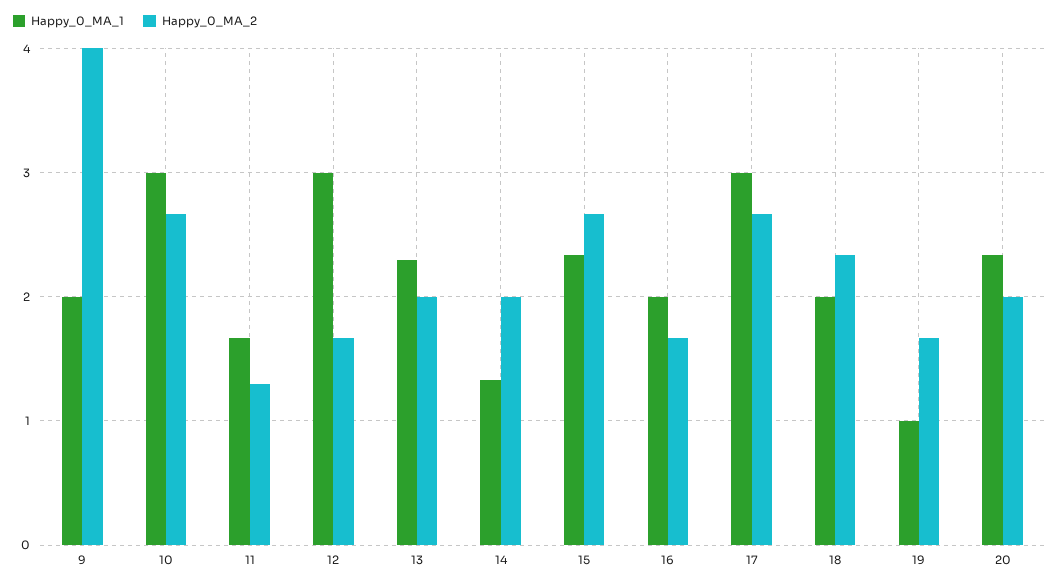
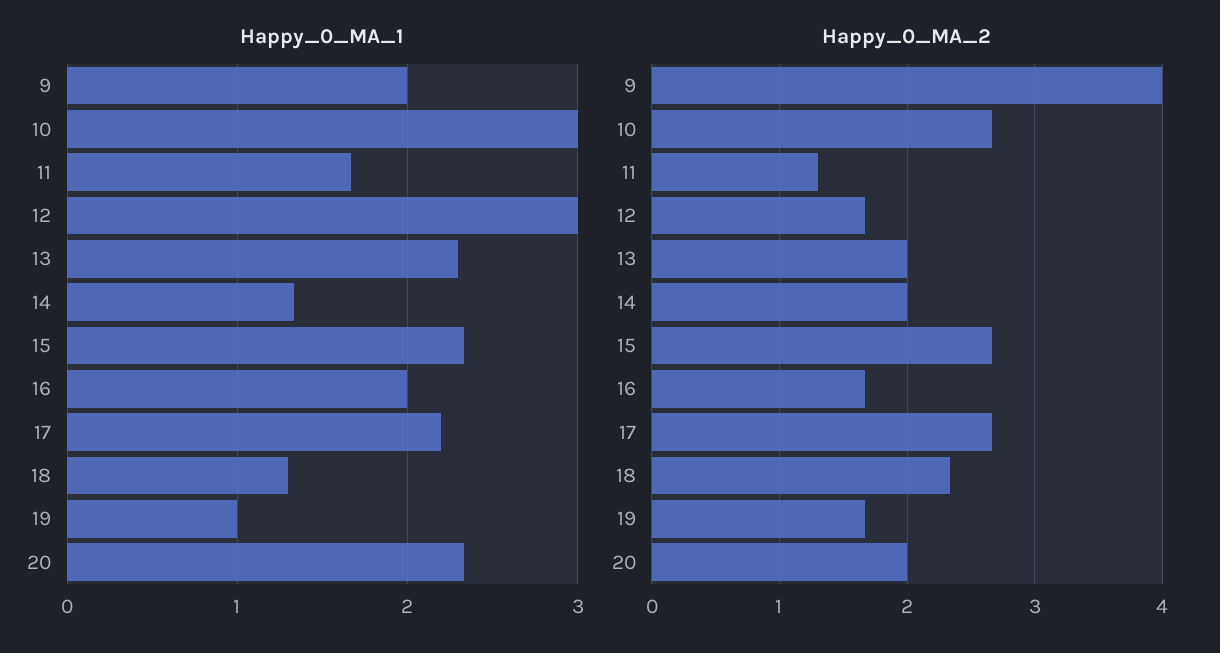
  {
    "Happy_0_MA_1": {
      "9": 2,
      "10": 3,
      "11": 1.7,
      "12": 3,
      "13": 2.3,
      "14": 1.3,
      "15": 2.3,
      "16": 2,
-     "17": 3,
+     "17": 2.2,
-     "18": 2,
+     "18": 1.3,
      "19": 1,
      "20": 2.3
    },
    "Happy_0_MA_2": {
      "9": 4,
      "10": 2.7,
      "11": 1.3,
      "12": 1.7,
      "13": 2,
      "14": 2,
      "15": 2.7,
      "16": 1.7,
      "17": 2.7,
      "18": 2.3,
      "19": 1.7,
      "20": 2
    }
  }

